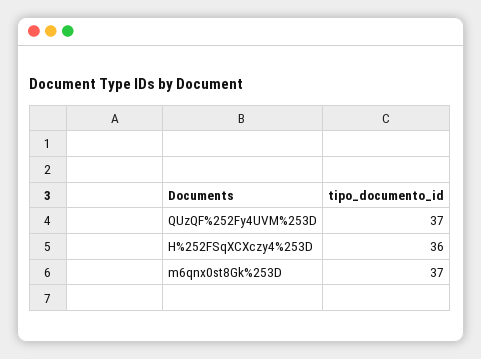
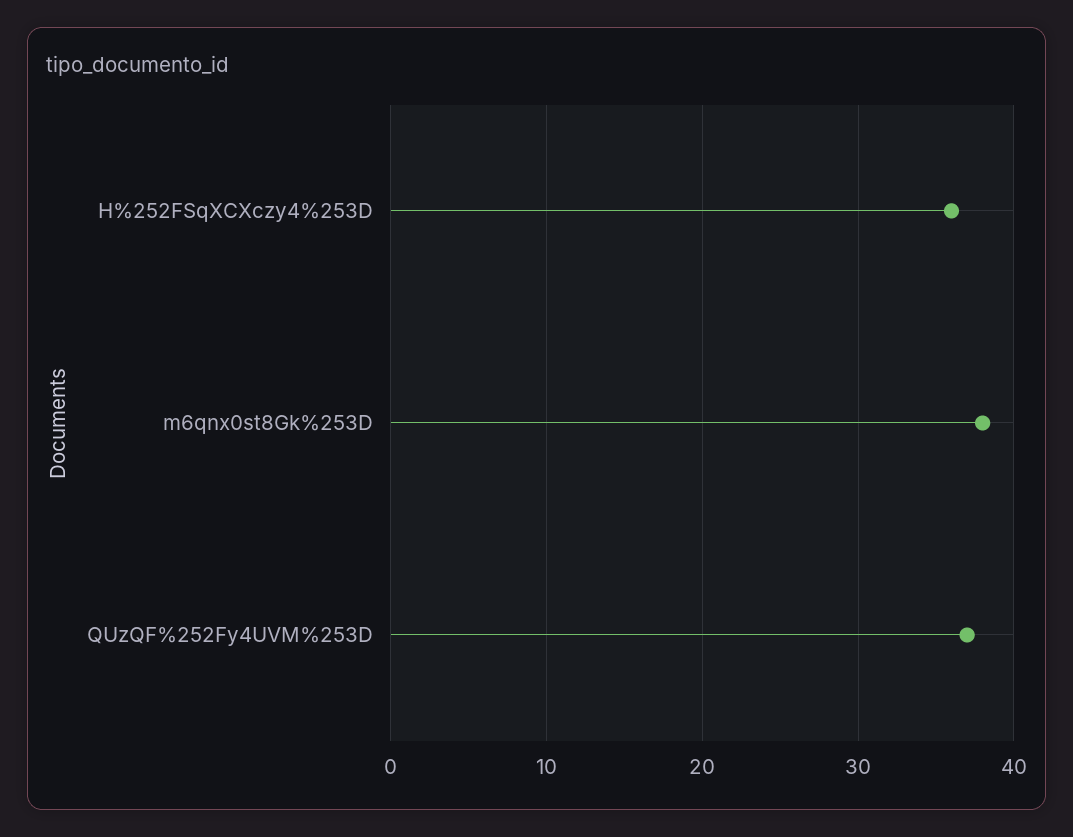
  {
    "QUzQF%252Fy4UVM%253D": 37,
    "H%252FSqXCXczy4%253D": 36,
-   "m6qnx0st8Gk%253D": 37
+   "m6qnx0st8Gk%253D": 38
  }

